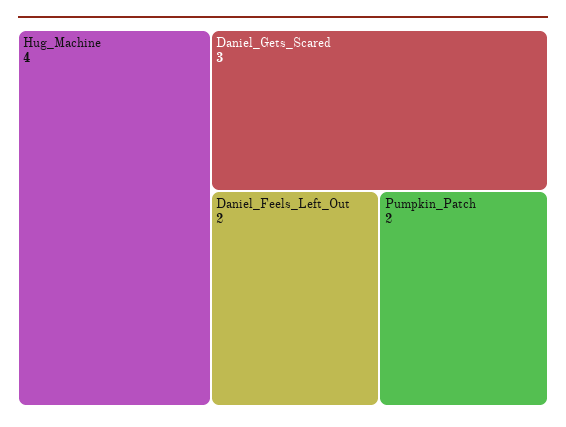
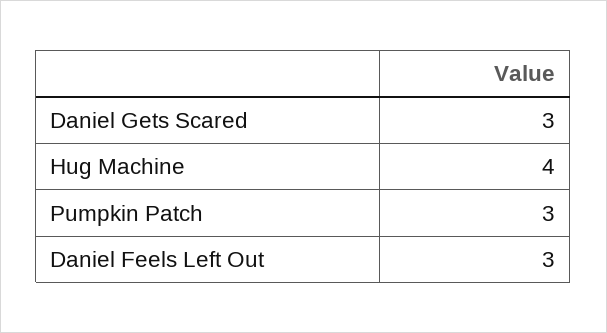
  {
    "Hug_Machine": 4,
    "Daniel_Gets_Scared": 3,
-   "Daniel_Feels_Left_Out": 2,
+   "Daniel_Feels_Left_Out": 3,
-   "Pumpkin_Patch": 2
+   "Pumpkin_Patch": 3
  }

